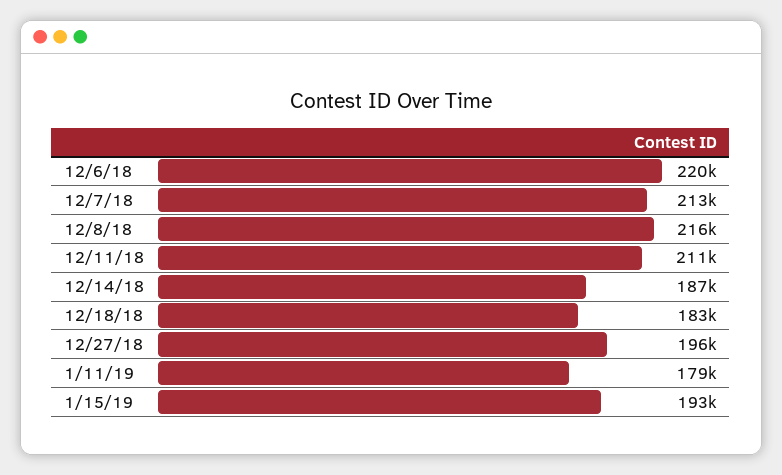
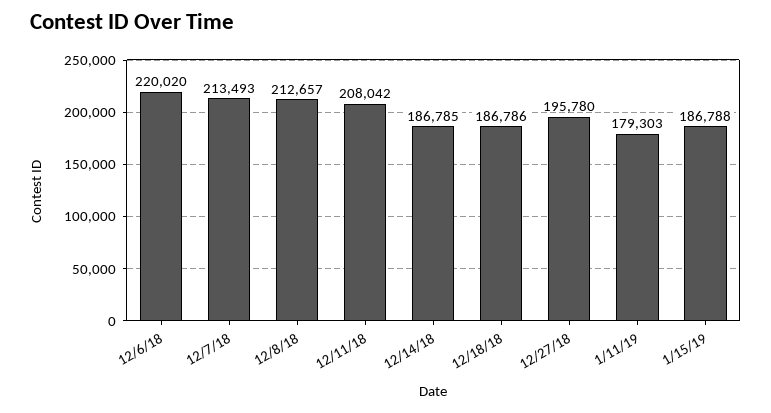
  {
    "12/6/18": 220020,
    "12/7/18": 213493,
-   "12/8/18": 216000,
+   "12/8/18": 212657,
-   "12/11/18": 211000,
+   "12/11/18": 208042,
    "12/14/18": 186785,
-   "12/18/18": 183000,
+   "12/18/18": 186786,
    "12/27/18": 195780,
    "1/11/19": 179303,
-   "1/15/19": 193000
+   "1/15/19": 186788
  }

